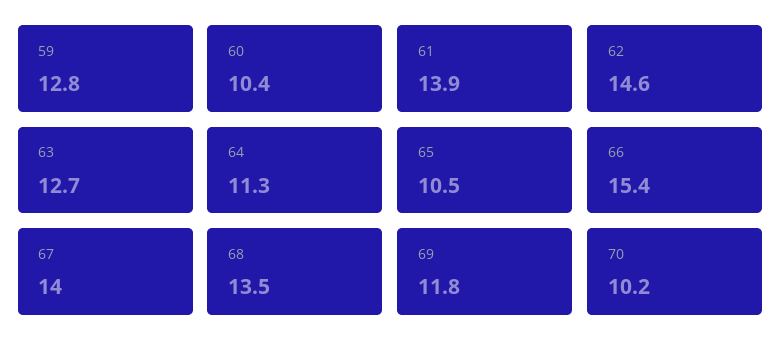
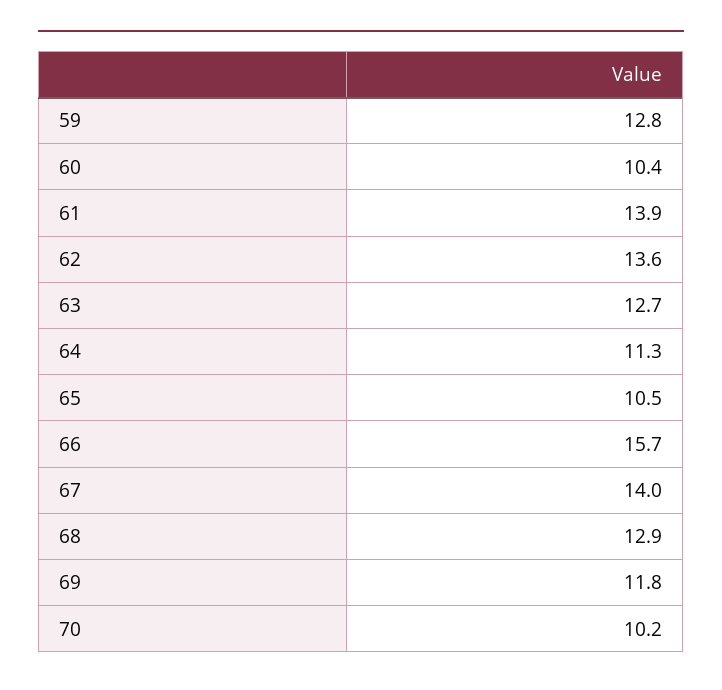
  {
    "59": 12.8,
    "60": 10.4,
    "61": 13.9,
-   "62": 14.6,
+   "62": 13.6,
    "63": 12.7,
    "64": 11.3,
    "65": 10.5,
-   "66": 15.4,
+   "66": 15.7,
    "67": 14,
-   "68": 13.5,
+   "68": 12.9,
    "69": 11.8,
    "70": 10.2
  }

